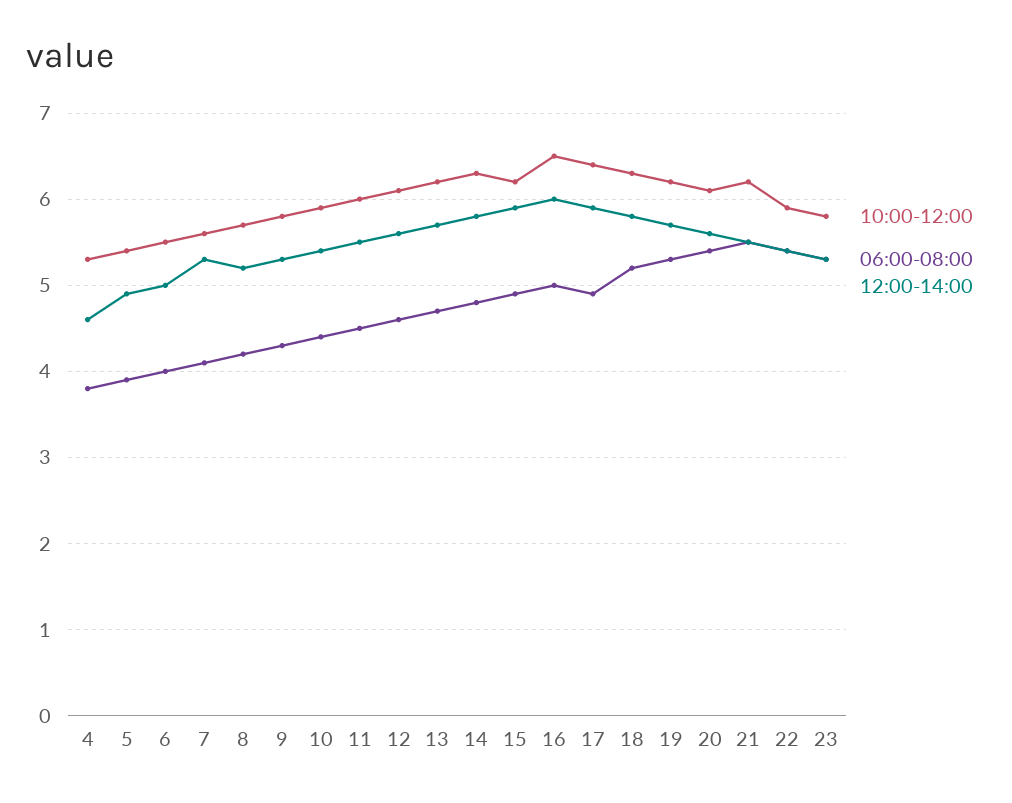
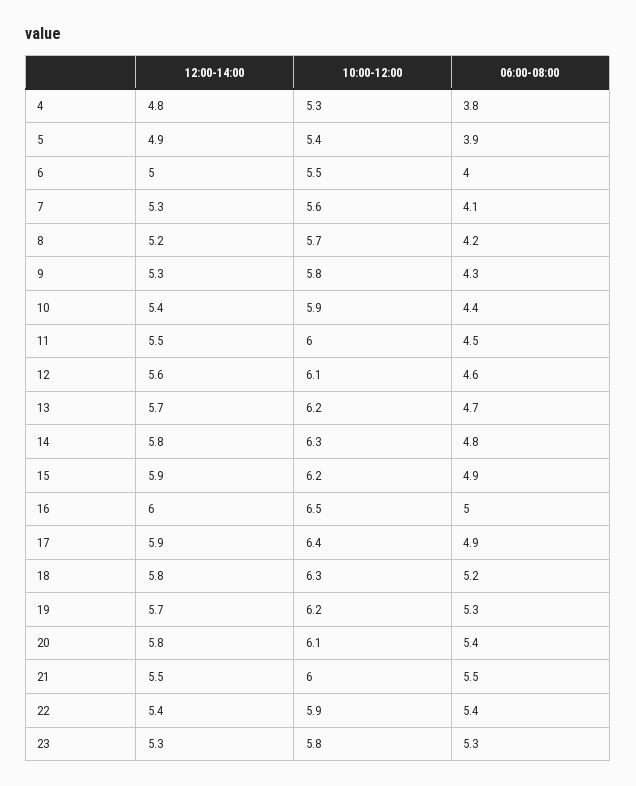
  {
    "10:00-12:00": {
      "4": 5.3,
      "5": 5.4,
      "6": 5.5,
      "7": 5.6,
      "8": 5.7,
      "9": 5.8,
      "10": 5.9,
      "11": 6,
      "12": 6.1,
      "13": 6.2,
      "14": 6.3,
      "15": 6.2,
      "16": 6.5,
      "17": 6.4,
      "18": 6.3,
      "19": 6.2,
      "20": 6.1,
-     "21": 6.2,
+     "21": 6,
      "22": 5.9,
      "23": 5.8
    },
    "06:00-08:00": {
      "4": 3.8,
      "5": 3.9,
      "6": 4,
      "7": 4.1,
      "8": 4.2,
      "9": 4.3,
      "10": 4.4,
      "11": 4.5,
      "12": 4.6,
      "13": 4.7,
      "14": 4.8,
      "15": 4.9,
      "16": 5,
      "17": 4.9,
      "18": 5.2,
      "19": 5.3,
      "20": 5.4,
      "21": 5.5,
      "22": 5.4,
      "23": 5.3
    },
    "12:00-14:00": {
-     "4": 4.6,
+     "4": 4.8,
      "5": 4.9,
      "6": 5,
      "7": 5.3,
      "8": 5.2,
      "9": 5.3,
      "10": 5.4,
      "11": 5.5,
      "12": 5.6,
      "13": 5.7,
      "14": 5.8,
      "15": 5.9,
      "16": 6,
      "17": 5.9,
      "18": 5.8,
      "19": 5.7,
-     "20": 5.6,
+     "20": 5.8,
      "21": 5.5,
      "22": 5.4,
      "23": 5.3
    }
  }

